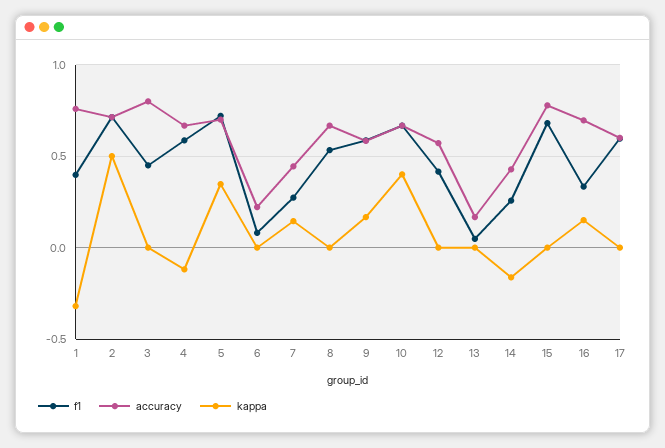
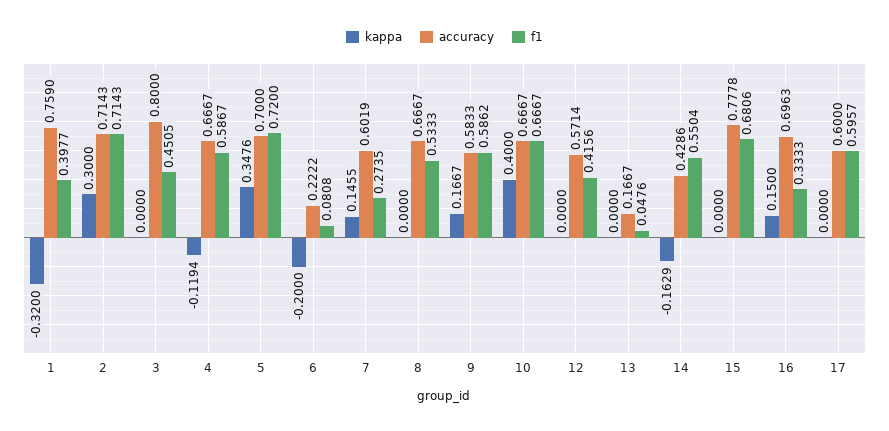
  {
    "f1": {
      "1": 0.3977,
      "2": 0.7143,
      "3": 0.4505,
      "4": 0.5867,
      "5": 0.72,
      "6": 0.0808,
      "7": 0.2735,
      "8": 0.5333,
      "9": 0.5862,
      "10": 0.6667,
      "12": 0.4156,
      "13": 0.0476,
-     "14": 0.25,
+     "14": 0.5504,
      "15": 0.6806,
      "16": 0.3333,
      "17": 0.5957
    },
    "accuracy": {
      "1": 0.759,
      "2": 0.7143,
      "3": 0.8,
      "4": 0.6667,
      "5": 0.7,
      "6": 0.2222,
-     "7": 0.45,
+     "7": 0.6019,
      "8": 0.6667,
      "9": 0.5833,
      "10": 0.6667,
      "12": 0.5714,
      "13": 0.1667,
      "14": 0.4286,
      "15": 0.7778,
      "16": 0.6963,
      "17": 0.6
    },
    "kappa": {
      "1": -0.32,
-     "2": 0.5,
+     "2": 0.3,
      "3": 0,
      "4": -0.1194,
      "5": 0.3476,
-     "6": 0,
+     "6": -0.2,
      "7": 0.1455,
      "8": 0,
      "9": 0.1667,
      "10": 0.4,
      "12": 0,
      "13": 0,
      "14": -0.1629,
      "15": 0,
      "16": 0.15,
      "17": 0
    }
  }

